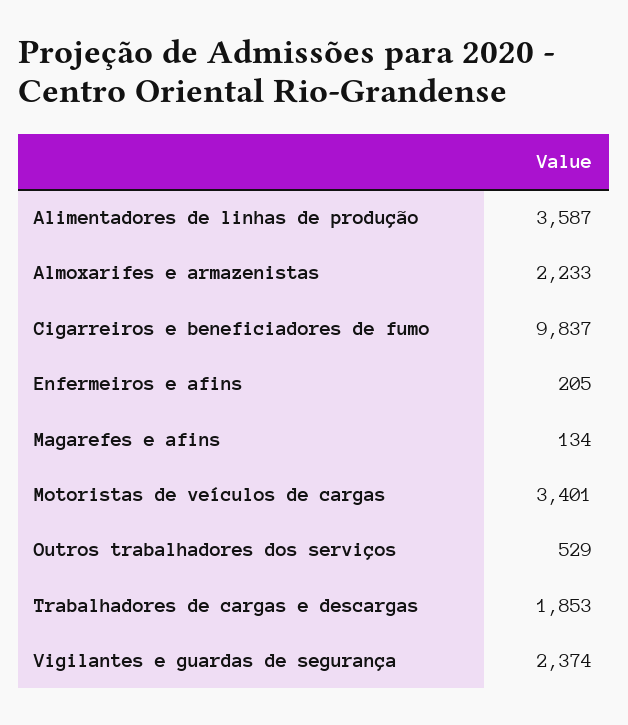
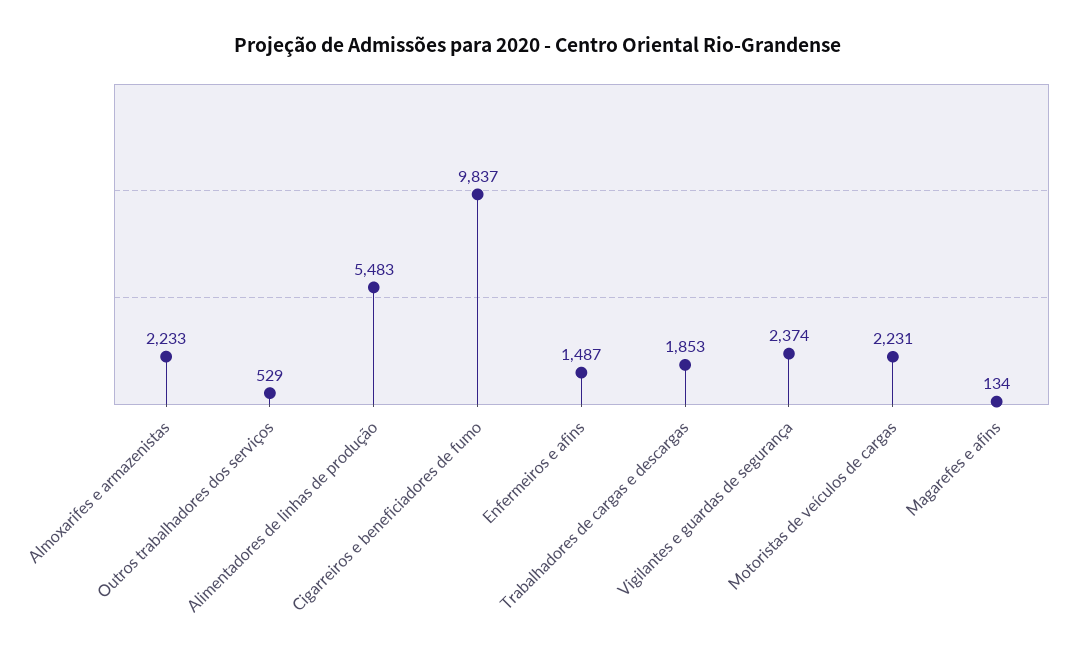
  {
-   "Alimentadores de linhas de produção": 3587,
+   "Alimentadores de linhas de produção": 5483,
    "Almoxarifes e armazenistas": 2233,
    "Cigarreiros e beneficiadores de fumo": 9837,
-   "Enfermeiros e afins": 205,
+   "Enfermeiros e afins": 1487,
    "Magarefes e afins": 134,
-   "Motoristas de veículos de cargas": 3401,
+   "Motoristas de veículos de cargas": 2231,
    "Outros trabalhadores dos serviços": 529,
    "Trabalhadores de cargas e descargas": 1853,
    "Vigilantes e guardas de segurança": 2374
  }

